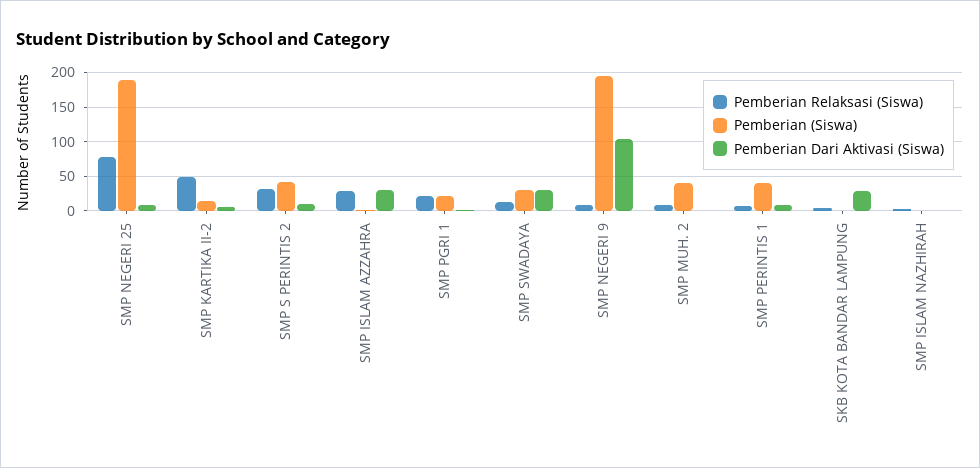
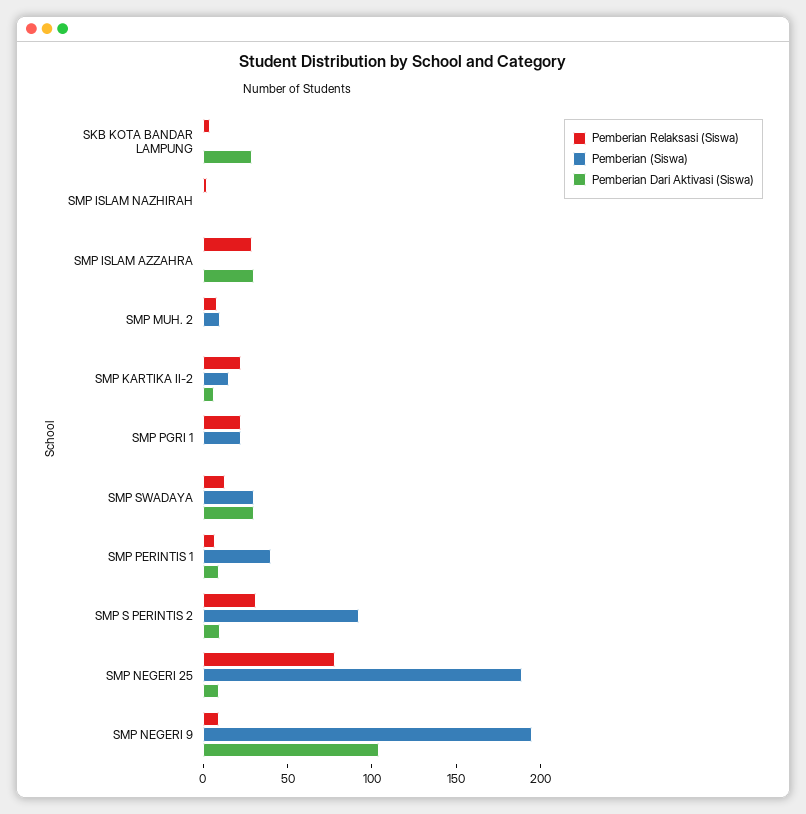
  {
    "Pemberian Relaksasi (Siswa)": {
      "SMP NEGERI 25": 80,
-     "SMP KARTIKA II-2": 50,
+     "SMP KARTIKA II-2": 20,
      "SMP S PERINTIS 2": 30,
      "SMP ISLAM AZZAHRA": 30,
      "SMP PGRI 1": 20,
      "SMP SWADAYA": 10,
      "SMP NEGERI 9": 10,
      "SMP MUH. 2": 10,
      "SMP PERINTIS 1": 10,
      "SKB KOTA BANDAR LAMPUNG": 0,
      "SMP ISLAM NAZHIRAH": 0
    },
    "Pemberian (Siswa)": {
      "SMP NEGERI 25": 190,
      "SMP KARTIKA II-2": 20,
-     "SMP S PERINTIS 2": 40,
+     "SMP S PERINTIS 2": 90,
      "SMP ISLAM AZZAHRA": 0,
      "SMP PGRI 1": 20,
      "SMP SWADAYA": 30,
      "SMP NEGERI 9": 200,
-     "SMP MUH. 2": 40,
+     "SMP MUH. 2": 10,
      "SMP PERINTIS 1": 40,
      "SKB KOTA BANDAR LAMPUNG": 0,
      "SMP ISLAM NAZHIRAH": 0
    },
    "Pemberian Dari Aktivasi (Siswa)": {
      "SMP NEGERI 25": 10,
      "SMP KARTIKA II-2": 10,
      "SMP S PERINTIS 2": 10,
      "SMP ISLAM AZZAHRA": 30,
      "SMP PGRI 1": 0,
      "SMP SWADAYA": 30,
      "SMP NEGERI 9": 100,
      "SMP MUH. 2": 0,
      "SMP PERINTIS 1": 10,
      "SKB KOTA BANDAR LAMPUNG": 30,
      "SMP ISLAM NAZHIRAH": 0
    }
  }

